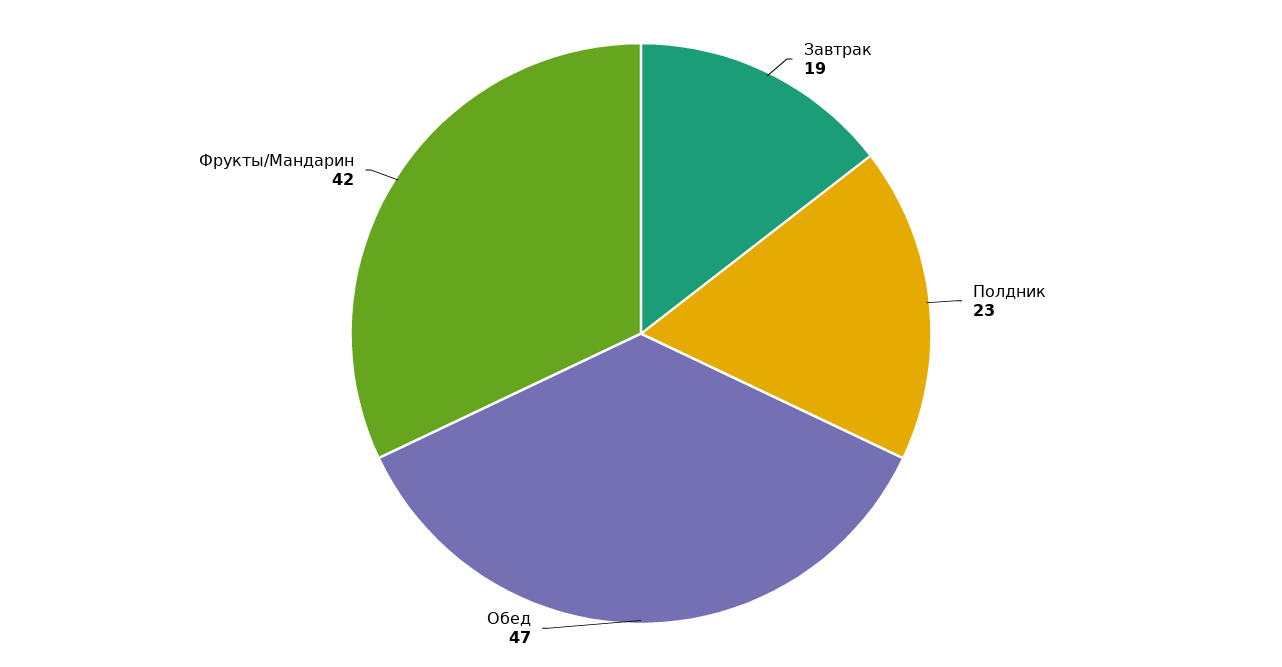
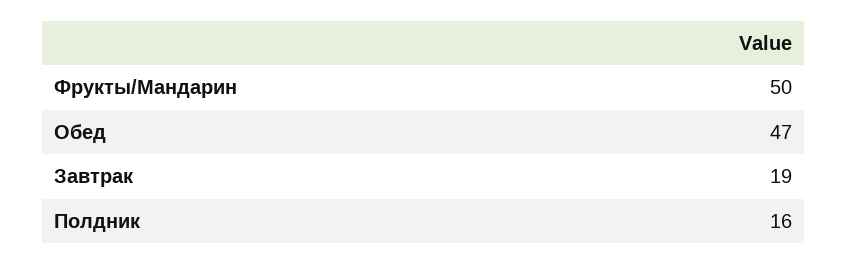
  {
    "Завтрак": 19,
-   "Полдник": 23,
+   "Полдник": 16,
    "Обед": 47,
-   "Фрукты/Мандарин": 42
+   "Фрукты/Мандарин": 50
  }

